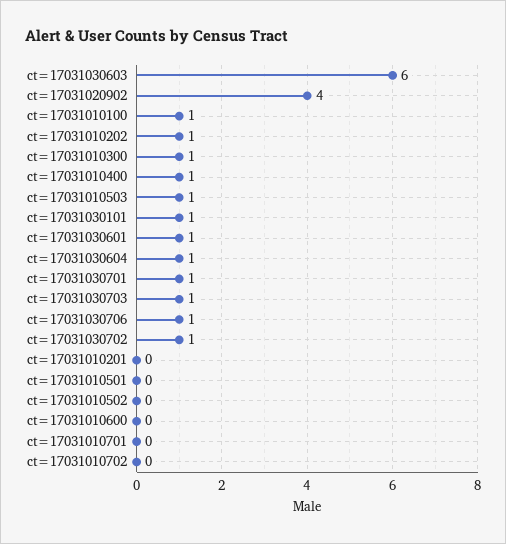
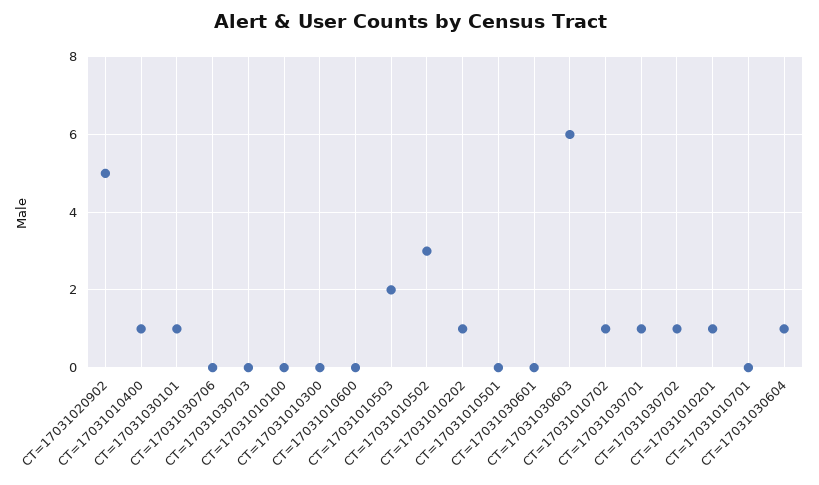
  {
    "ct=17031030603": 6,
-   "ct=17031020902": 4,
+   "ct=17031020902": 5,
-   "ct=17031010100": 1,
+   "ct=17031010100": 0,
    "ct=17031010202": 1,
-   "ct=17031010300": 1,
+   "ct=17031010300": 0,
    "ct=17031010400": 1,
-   "ct=17031010503": 1,
+   "ct=17031010503": 2,
    "ct=17031030101": 1,
-   "ct=17031030601": 1,
+   "ct=17031030601": 0,
    "ct=17031030604": 1,
    "ct=17031030701": 1,
-   "ct=17031030703": 1,
+   "ct=17031030703": 0,
-   "ct=17031030706": 1,
+   "ct=17031030706": 0,
    "ct=17031030702": 1,
-   "ct=17031010201": 0,
+   "ct=17031010201": 1,
    "ct=17031010501": 0,
-   "ct=17031010502": 0,
+   "ct=17031010502": 3,
    "ct=17031010600": 0,
    "ct=17031010701": 0,
-   "ct=17031010702": 0
+   "ct=17031010702": 1
  }

